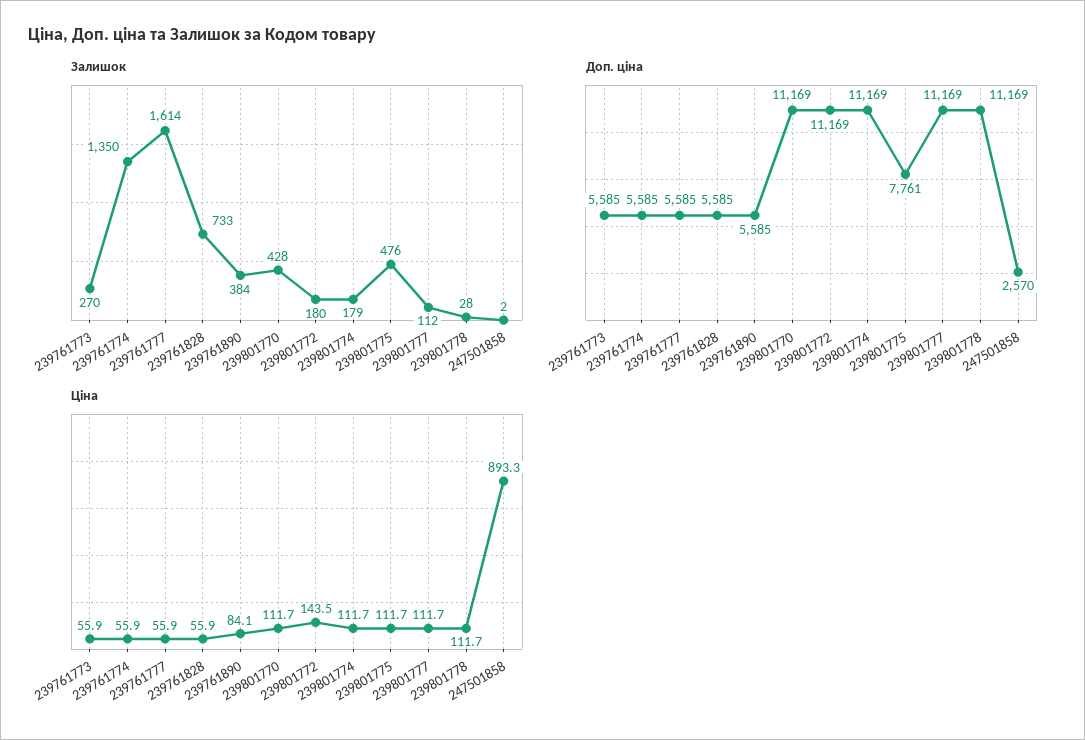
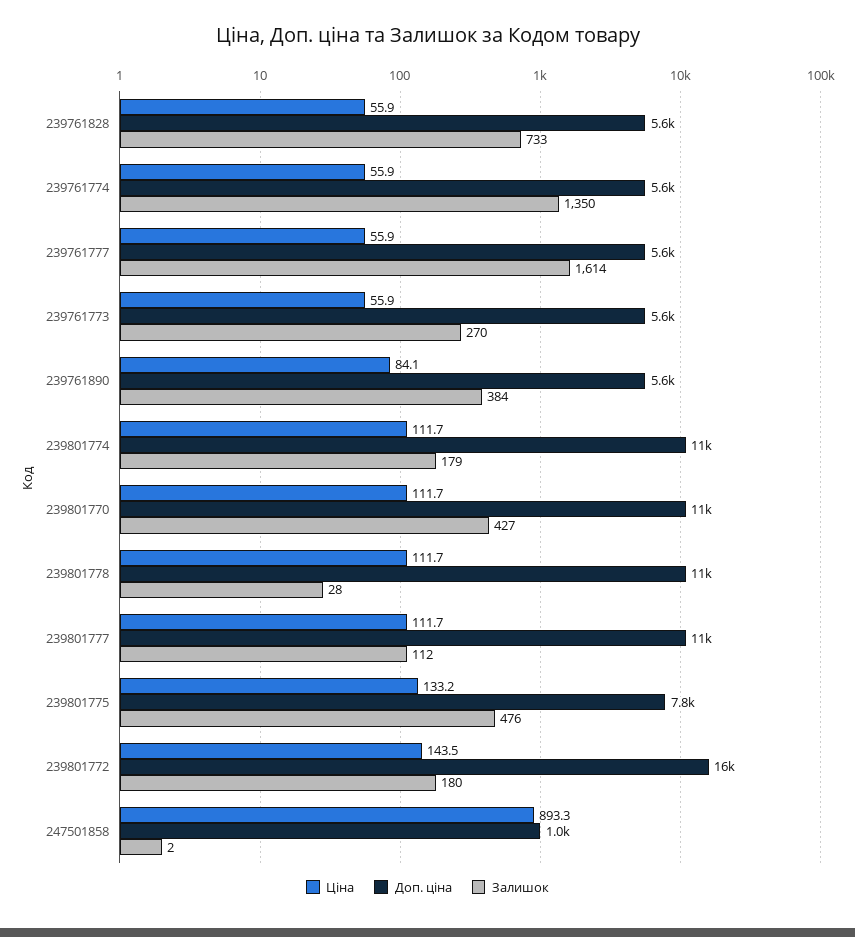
  {
    "Залишок": {
      "239761773": 270,
      "239761774": 1350,
      "239761777": 1614,
      "239761828": 733,
      "239761890": 384,
-     "239801770": 428,
+     "239801770": 427,
      "239801772": 180,
      "239801774": 179,
      "239801775": 476,
      "239801777": 112,
      "239801778": 28,
      "247501858": 2
    },
    "Доп. ціна": {
      "239761773": 5585,
      "239761774": 5585,
      "239761777": 5585,
      "239761828": 5585,
      "239761890": 5585,
      "239801770": 11169,
-     "239801772": 11169,
+     "239801772": 16000,
      "239801774": 11169,
      "239801775": 7761,
      "239801777": 11169,
      "239801778": 11169,
-     "247501858": 2570
+     "247501858": 1000
    },
    "Ціна": {
      "239761773": 55.9,
      "239761774": 55.9,
      "239761777": 55.9,
      "239761828": 55.9,
      "239761890": 84.1,
      "239801770": 111.7,
      "239801772": 143.5,
      "239801774": 111.7,
-     "239801775": 111.7,
+     "239801775": 133.2,
      "239801777": 111.7,
      "239801778": 111.7,
      "247501858": 893.3
    }
  }

